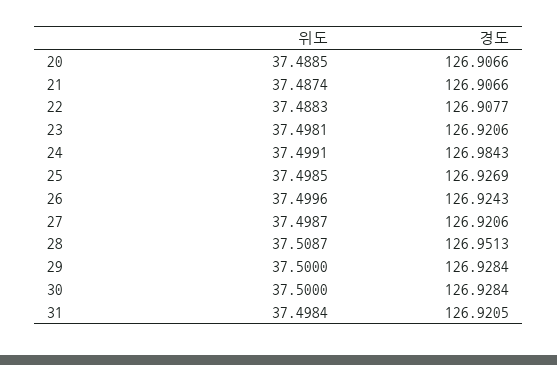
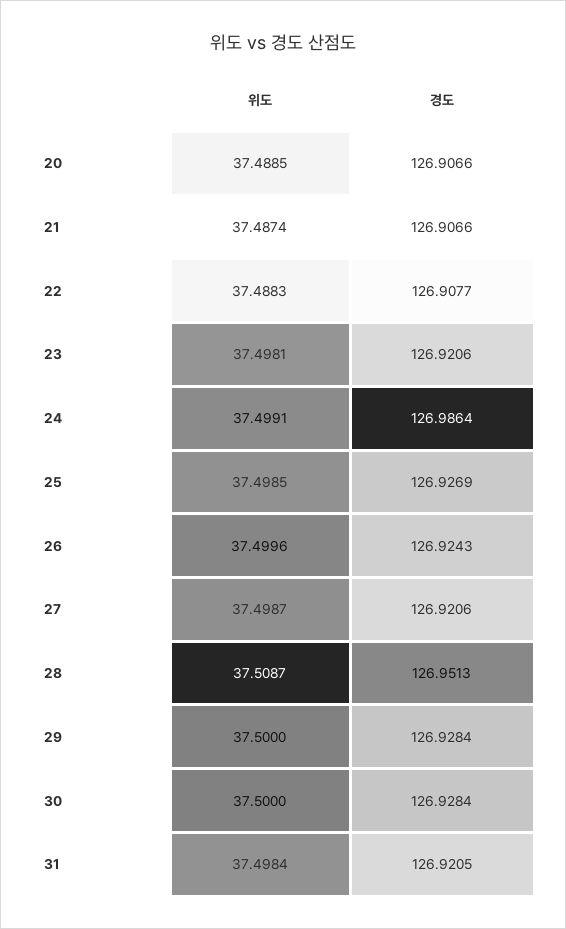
  {
    "위도": {
      "20": 37.4885,
      "21": 37.4874,
      "22": 37.4883,
      "23": 37.4981,
      "24": 37.4991,
      "25": 37.4985,
      "26": 37.4996,
      "27": 37.4987,
      "28": 37.5087,
      "29": 37.5,
      "30": 37.5,
      "31": 37.4984
    },
    "경도": {
      "20": 126.9066,
      "21": 126.9066,
      "22": 126.9077,
      "23": 126.9206,
-     "24": 126.9843,
+     "24": 126.9864,
      "25": 126.9269,
      "26": 126.9243,
      "27": 126.9206,
      "28": 126.9513,
      "29": 126.9284,
      "30": 126.9284,
      "31": 126.9205
    }
  }

